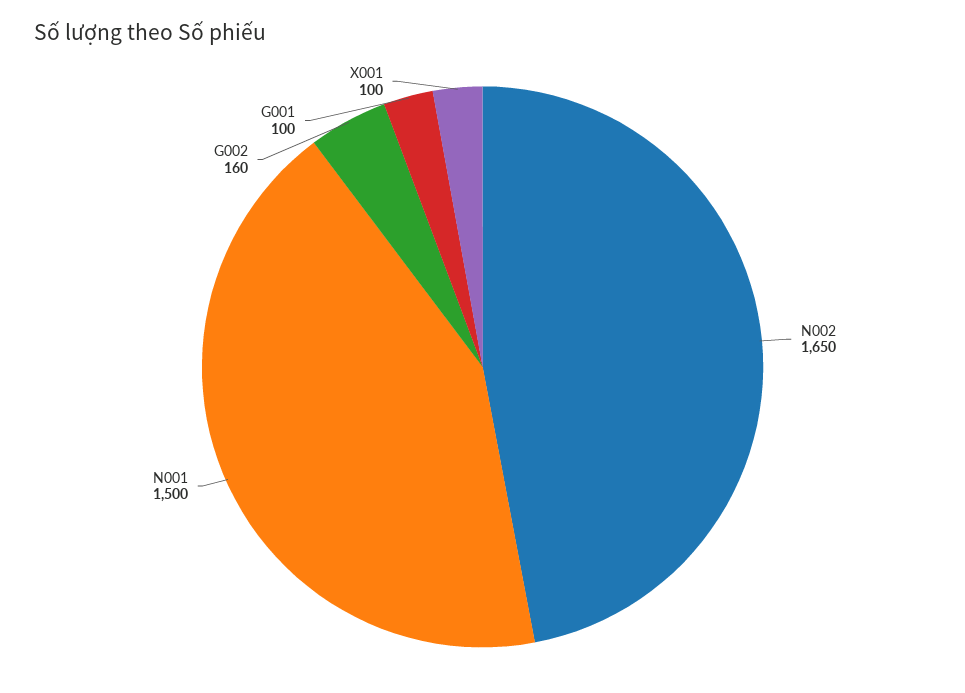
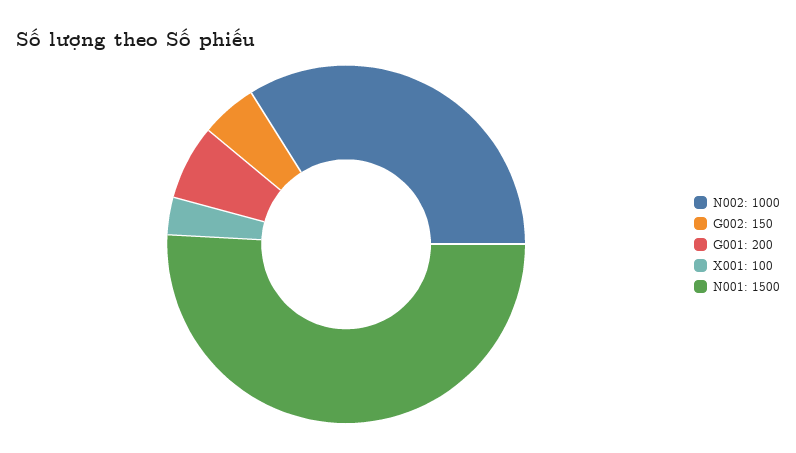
  {
-   "N002": 1650,
+   "N002": 1000,
    "N001": 1500,
-   "G002": 160,
+   "G002": 150,
-   "G001": 100,
+   "G001": 200,
    "X001": 100
  }

